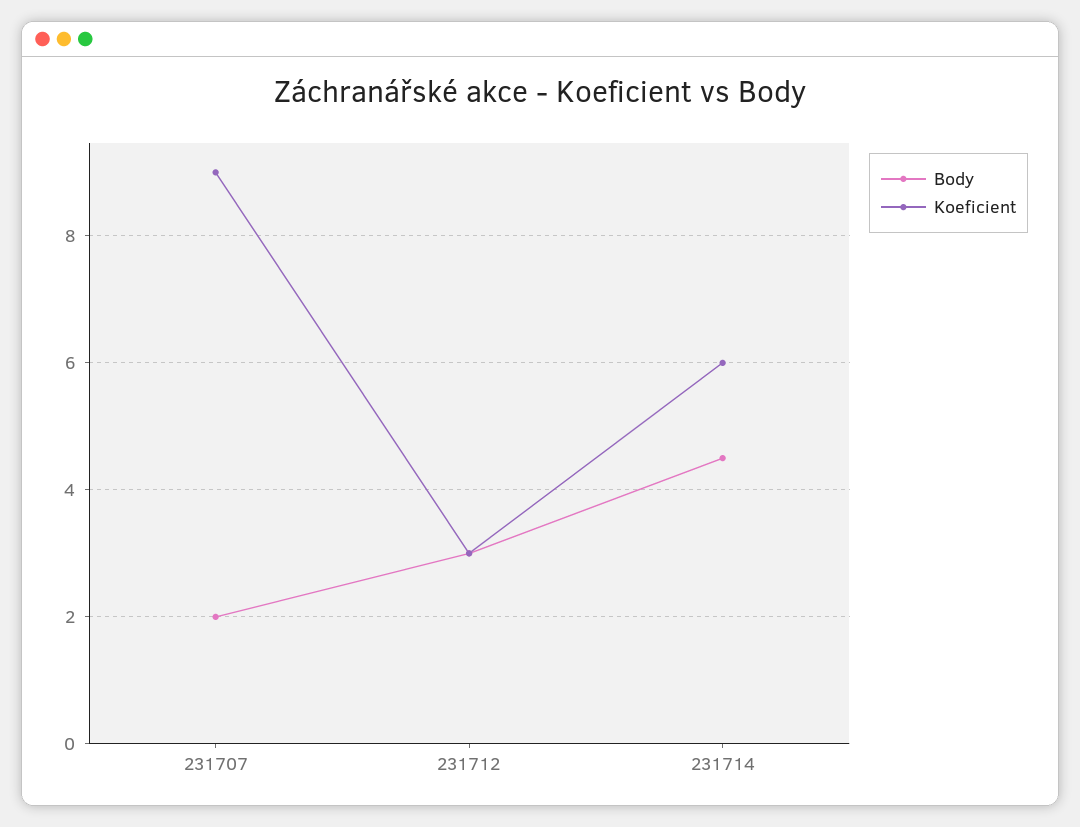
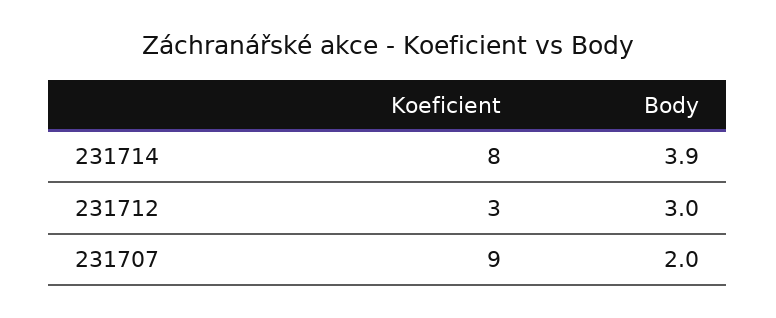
  {
    "Body": {
      "231707": 2,
      "231712": 3,
-     "231714": 4.5
+     "231714": 3.9
    },
    "Koeficient": {
      "231707": 9,
      "231712": 3,
-     "231714": 6
+     "231714": 8
    }
  }

